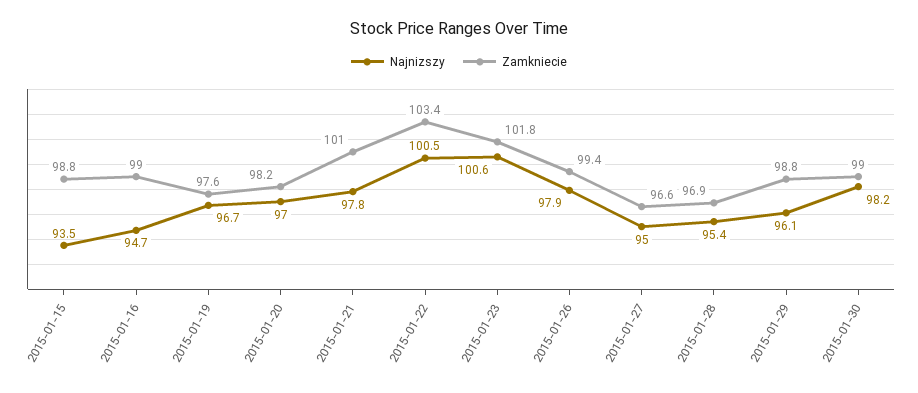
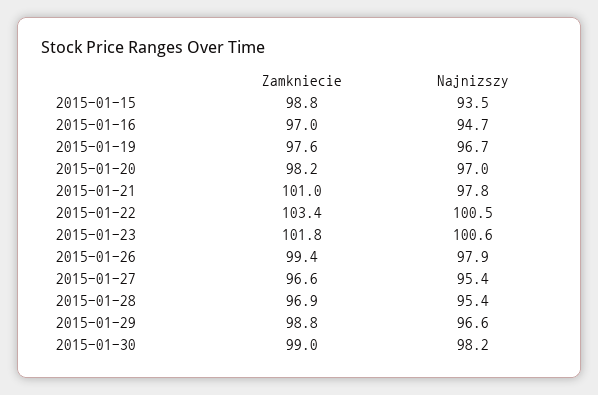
  {
    "Najnizszy": {
      "2015-01-15": 93.5,
      "2015-01-16": 94.7,
      "2015-01-19": 96.7,
      "2015-01-20": 97,
      "2015-01-21": 97.8,
      "2015-01-22": 100.5,
      "2015-01-23": 100.6,
      "2015-01-26": 97.9,
-     "2015-01-27": 95,
+     "2015-01-27": 95.4,
      "2015-01-28": 95.4,
-     "2015-01-29": 96.1,
+     "2015-01-29": 96.6,
      "2015-01-30": 98.2
    },
    "Zamkniecie": {
      "2015-01-15": 98.8,
-     "2015-01-16": 99,
+     "2015-01-16": 97,
      "2015-01-19": 97.6,
      "2015-01-20": 98.2,
      "2015-01-21": 101,
      "2015-01-22": 103.4,
      "2015-01-23": 101.8,
      "2015-01-26": 99.4,
      "2015-01-27": 96.6,
      "2015-01-28": 96.9,
      "2015-01-29": 98.8,
      "2015-01-30": 99
    }
  }

